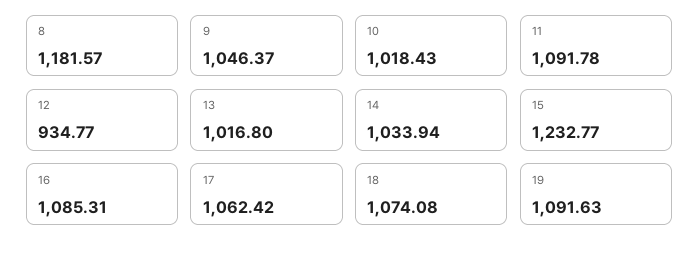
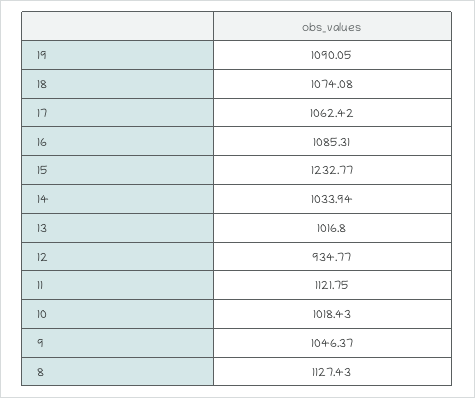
  {
-   "8": 1181.57,
+   "8": 1127.43,
    "9": 1046.37,
    "10": 1018.43,
-   "11": 1091.78,
+   "11": 1121.75,
    "12": 934.77,
    "13": 1016.8,
    "14": 1033.94,
    "15": 1232.77,
    "16": 1085.31,
    "17": 1062.42,
    "18": 1074.08,
-   "19": 1091.63
+   "19": 1090.05
  }

